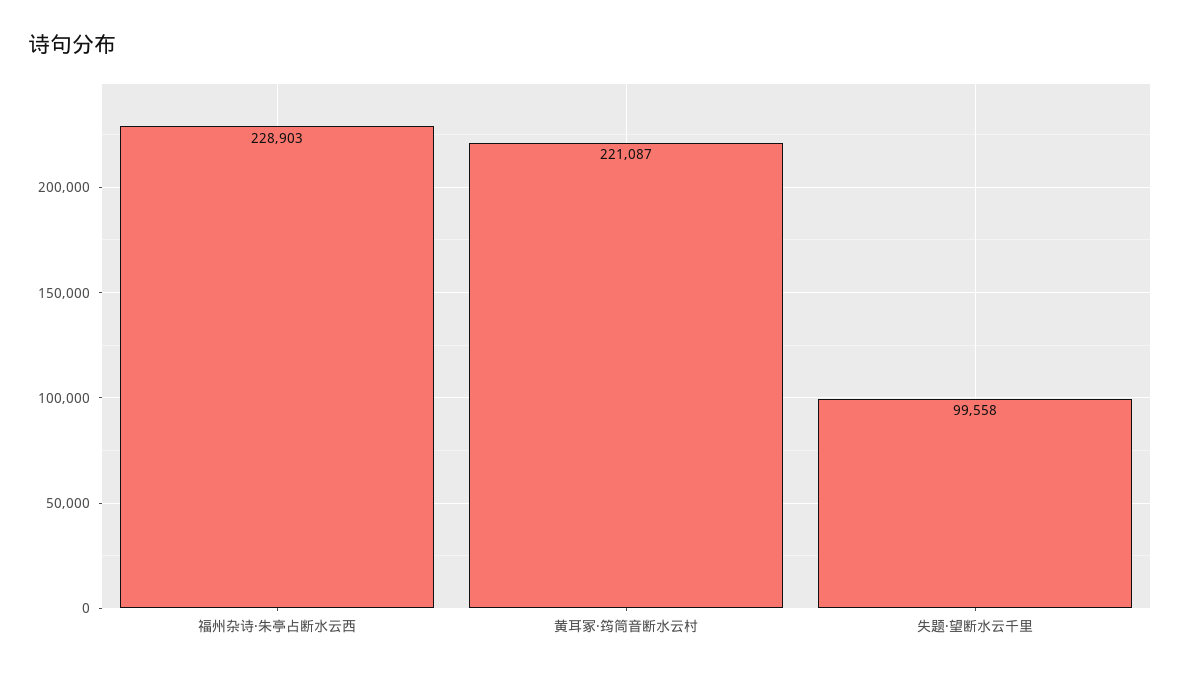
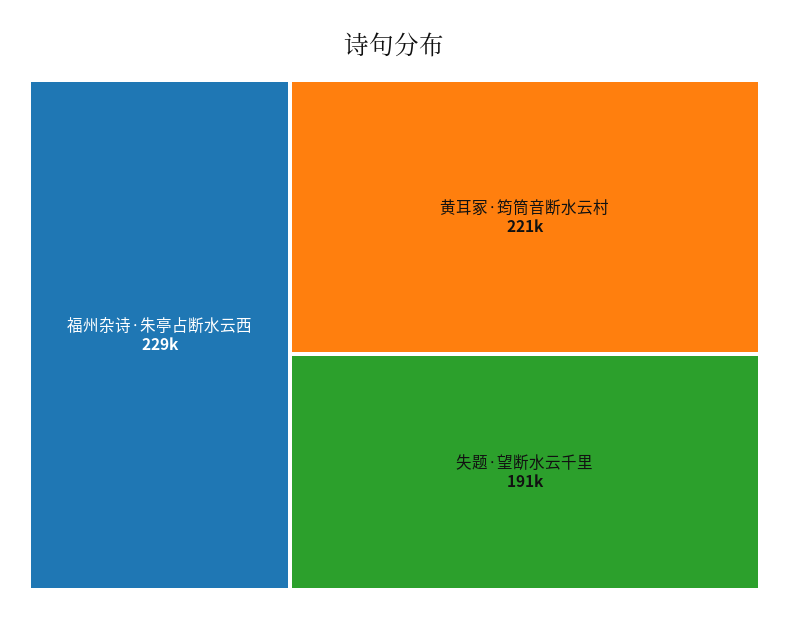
  {
    "福州杂诗·朱亭占断水云西": 228903,
    "黄耳冢·筠筒音断水云村": 221087,
-   "失题·望断水云千里": 99558
+   "失题·望断水云千里": 191000
  }

